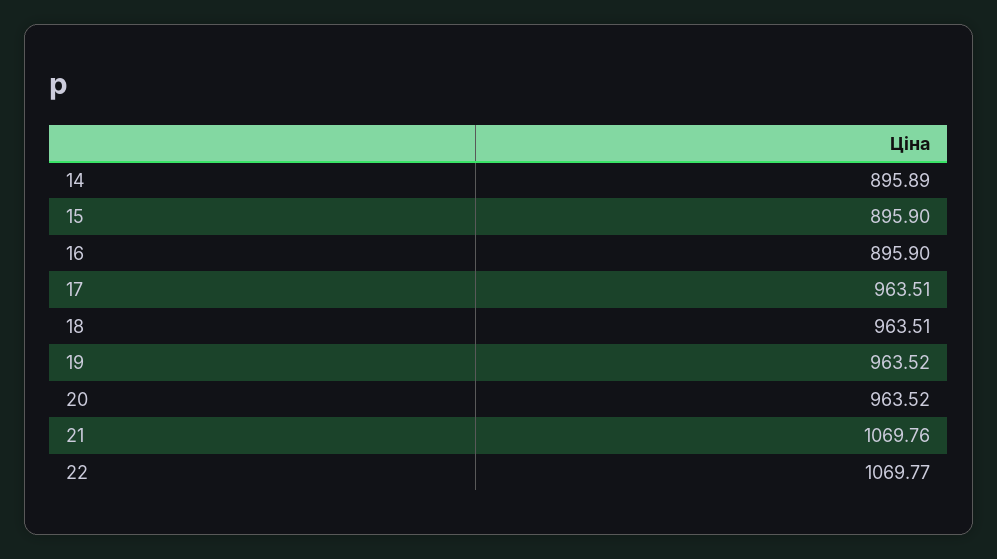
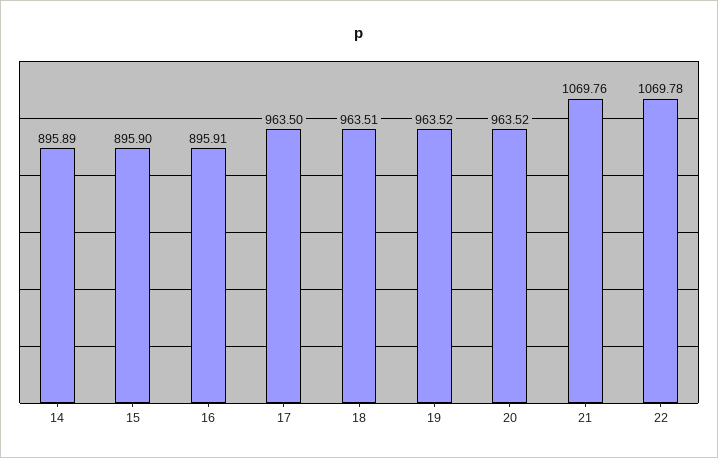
  {
    "14": 895.89,
    "15": 895.9,
-   "16": 895.9,
+   "16": 895.91,
-   "17": 963.51,
+   "17": 963.5,
    "18": 963.51,
    "19": 963.52,
    "20": 963.52,
    "21": 1069.76,
-   "22": 1069.77
+   "22": 1069.78
  }

